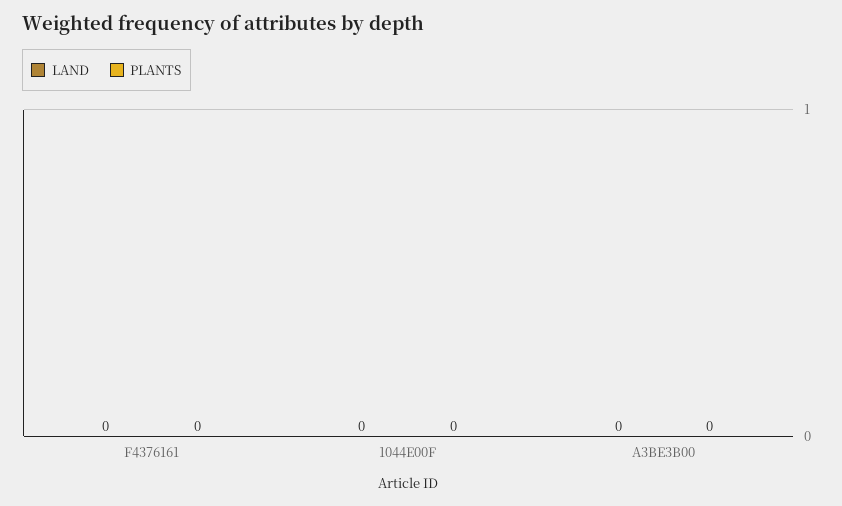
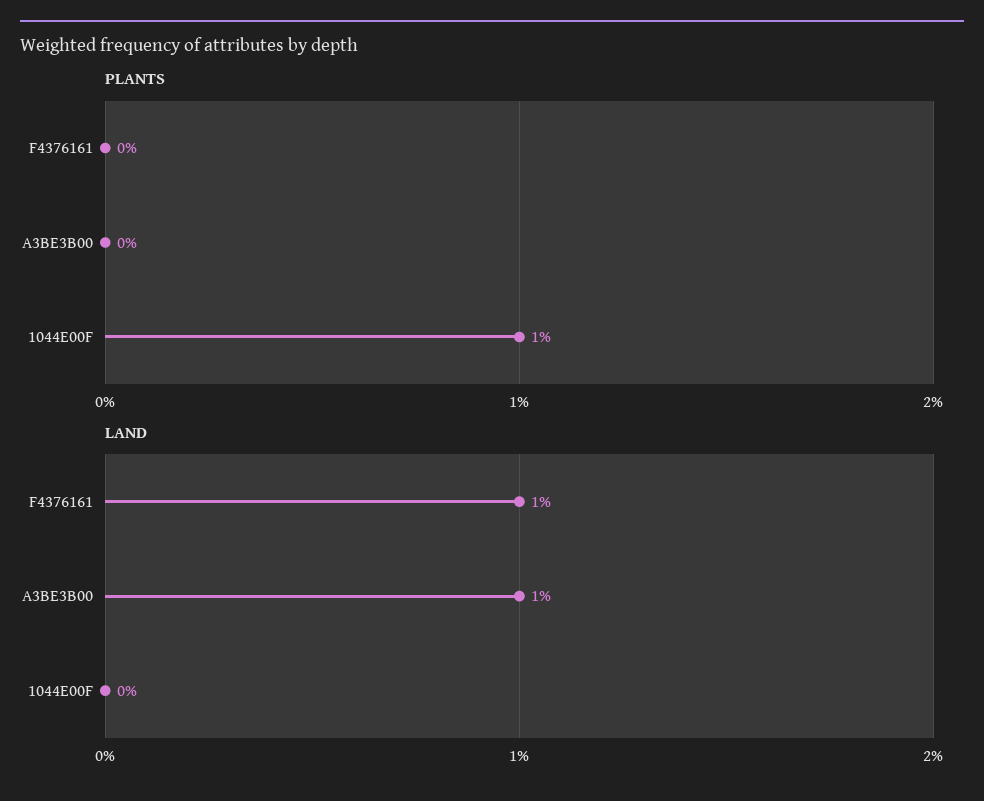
  {
    "LAND": {
-     "F4376161": 0,
+     "F4376161": 1,
      "1044E00F": 0,
-     "A3BE3B00": 0
+     "A3BE3B00": 1
    },
    "PLANTS": {
      "F4376161": 0,
-     "1044E00F": 0,
+     "1044E00F": 1,
      "A3BE3B00": 0
    }
  }

